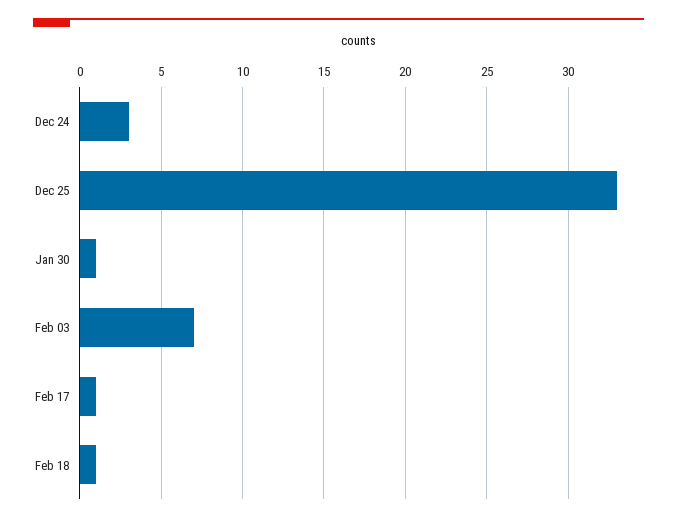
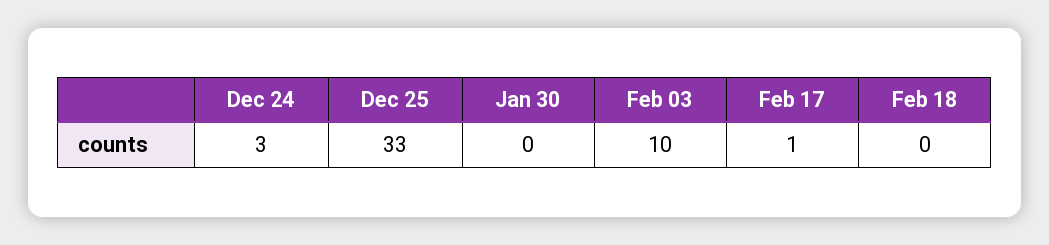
  {
    "Dec 24": 3,
    "Dec 25": 33,
-   "Jan 30": 1,
+   "Jan 30": 0,
-   "Feb 03": 7,
+   "Feb 03": 10,
    "Feb 17": 1,
-   "Feb 18": 1
+   "Feb 18": 0
  }

